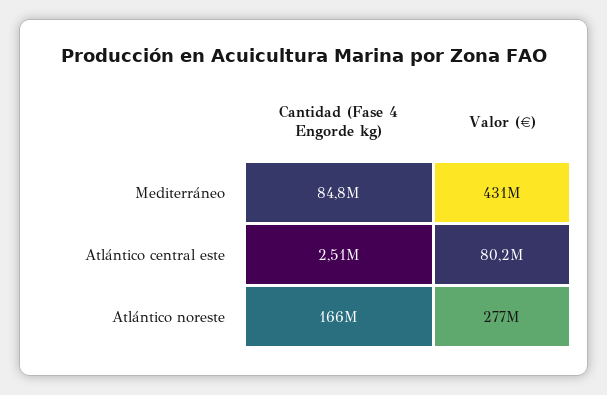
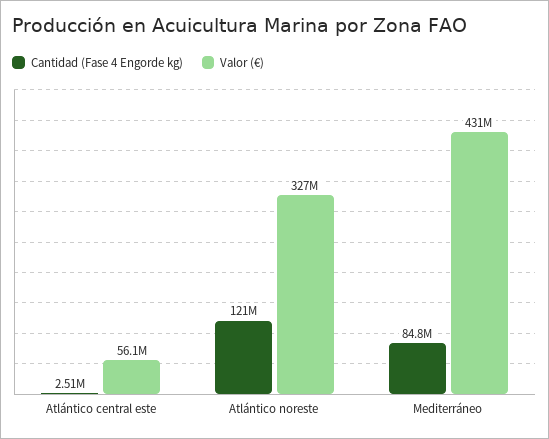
  {
    "Cantidad (Fase 4 Engorde kg)": {
      "Mediterráneo": 84800000,
      "Atlántico central este": 2510000,
-     "Atlántico noreste": 166000000
+     "Atlántico noreste": 121000000
    },
    "Valor (€)": {
      "Mediterráneo": 431000000,
-     "Atlántico central este": 80200000,
+     "Atlántico central este": 56100000,
-     "Atlántico noreste": 277000000
+     "Atlántico noreste": 327000000
    }
  }

